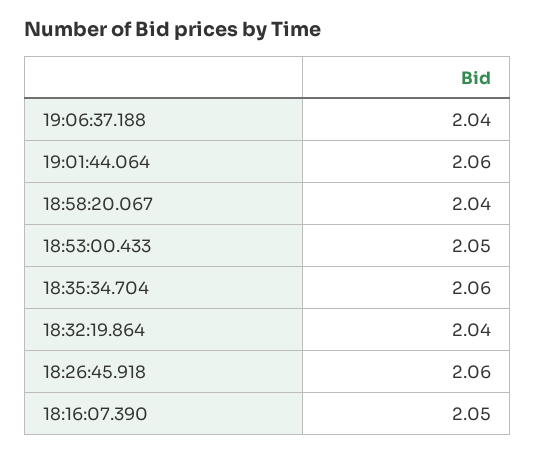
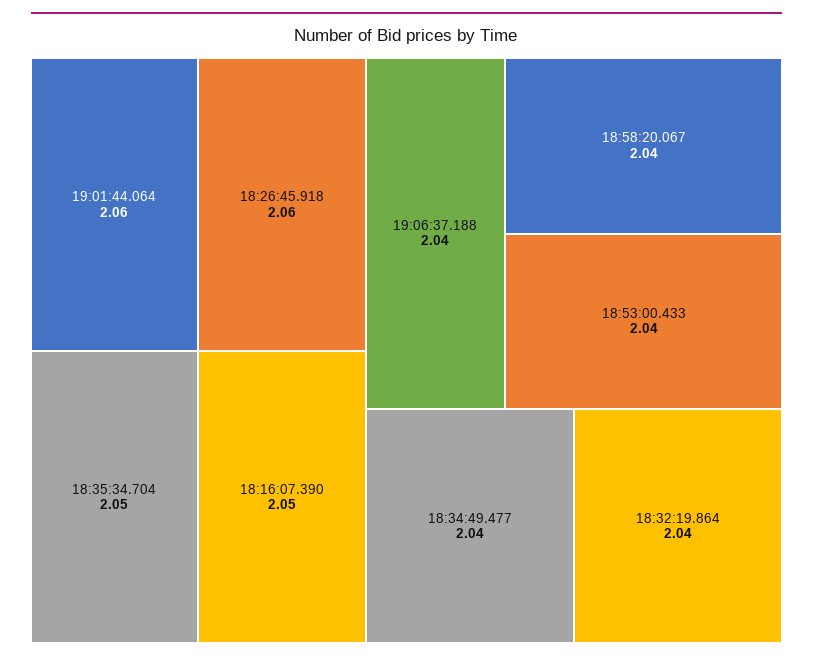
  {
    "19:06:37.188": 2.04,
    "19:01:44.064": 2.06,
    "18:58:20.067": 2.04,
-   "18:53:00.433": 2.05,
+   "18:53:00.433": 2.04,
-   "18:35:34.704": 2.06,
+   "18:35:34.704": 2.05,
    "18:32:19.864": 2.04,
    "18:26:45.918": 2.06,
-   "18:16:07.390": 2.05
+   "18:16:07.390": 2.05,
+   "18:34:49.477": 2.04
  }

